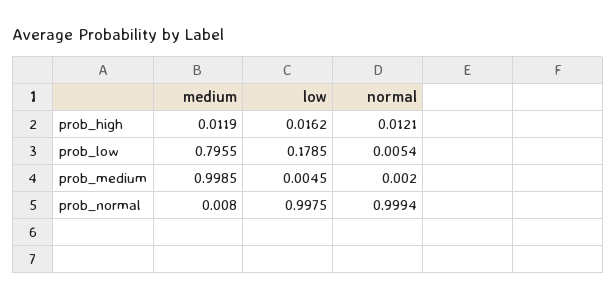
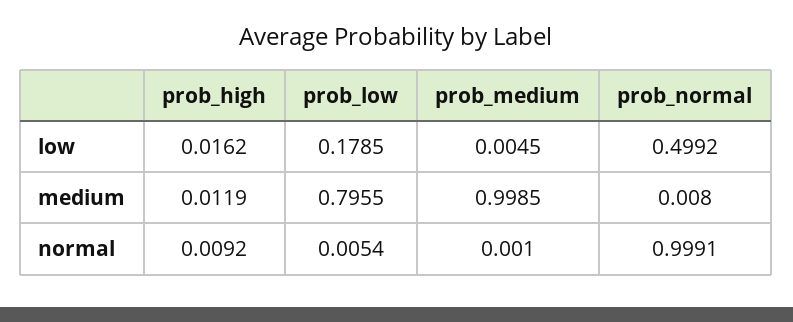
  {
    "medium": {
      "prob_high": 0.0119,
      "prob_low": 0.7955,
      "prob_medium": 0.9985,
      "prob_normal": 0.008
    },
    "low": {
      "prob_high": 0.0162,
      "prob_low": 0.1785,
      "prob_medium": 0.0045,
-     "prob_normal": 0.9975
+     "prob_normal": 0.4992
    },
    "normal": {
-     "prob_high": 0.0121,
+     "prob_high": 0.0092,
      "prob_low": 0.0054,
-     "prob_medium": 0.002,
+     "prob_medium": 0.001,
-     "prob_normal": 0.9994
+     "prob_normal": 0.9991
    }
  }

